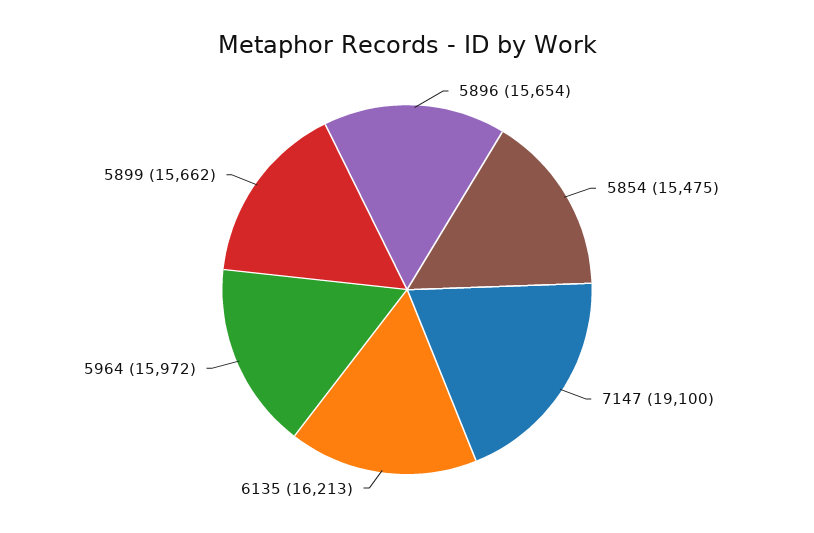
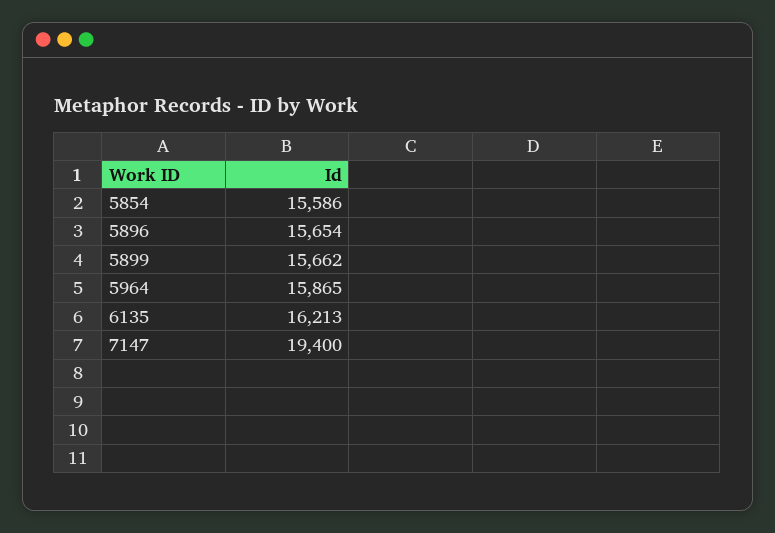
  {
    "5896": 15654,
-   "5854": 15475,
+   "5854": 15586,
-   "7147": 19100,
+   "7147": 19400,
    "6135": 16213,
-   "5964": 15972,
+   "5964": 15865,
    "5899": 15662
  }

